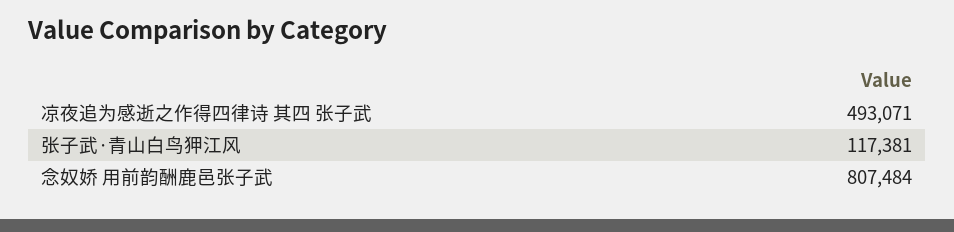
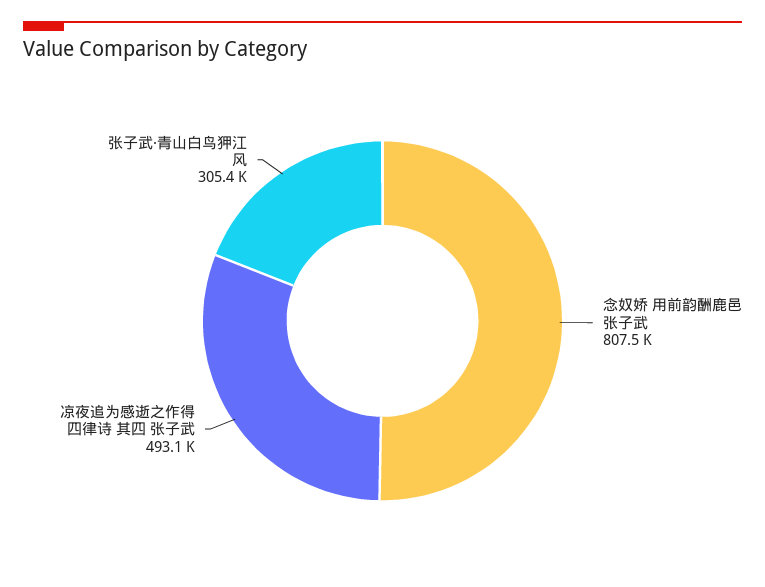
  {
    "凉夜追为感逝之作得四律诗 其四 张子武": 493071,
-   "张子武·青山白鸟狎江风": 117381,
+   "张子武·青山白鸟狎江风": 305400,
    "念奴娇 用前韵酬鹿邑张子武": 807484
  }

